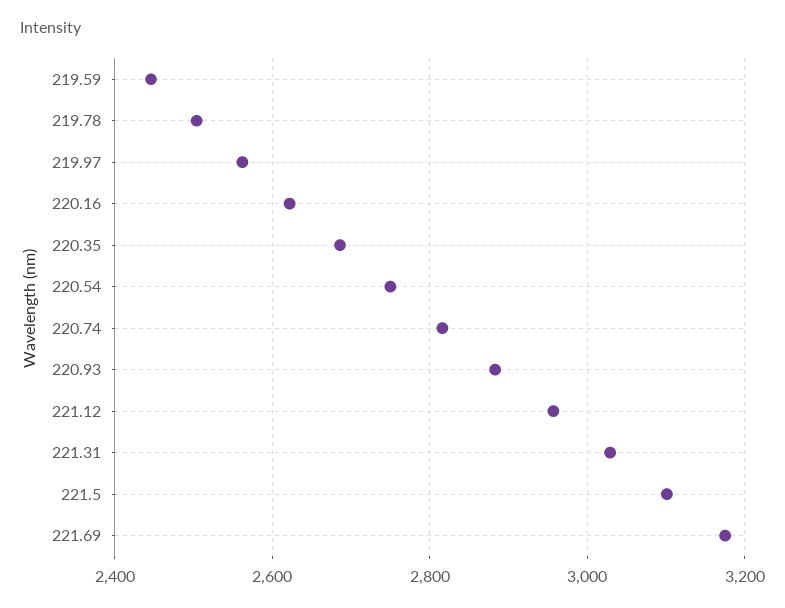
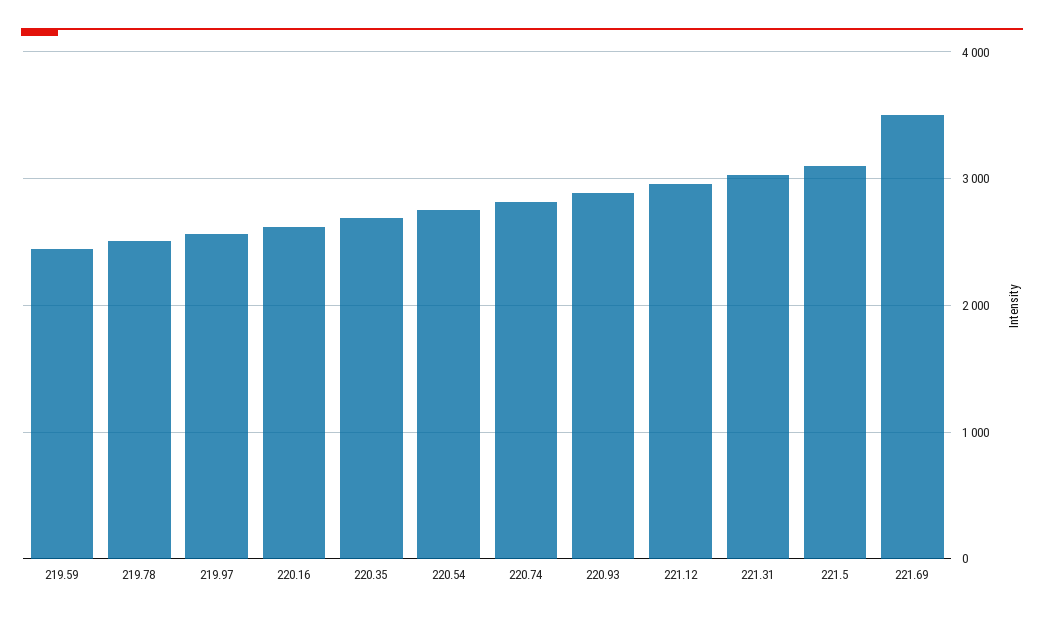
  {
    "219.59": 2440,
    "219.78": 2500,
    "219.97": 2560,
    "220.16": 2620,
    "220.35": 2680,
    "220.54": 2760,
    "220.74": 2820,
    "220.93": 2880,
    "221.12": 2960,
    "221.31": 3020,
    "221.5": 3100,
-   "221.69": 3180
+   "221.69": 3500
  }

